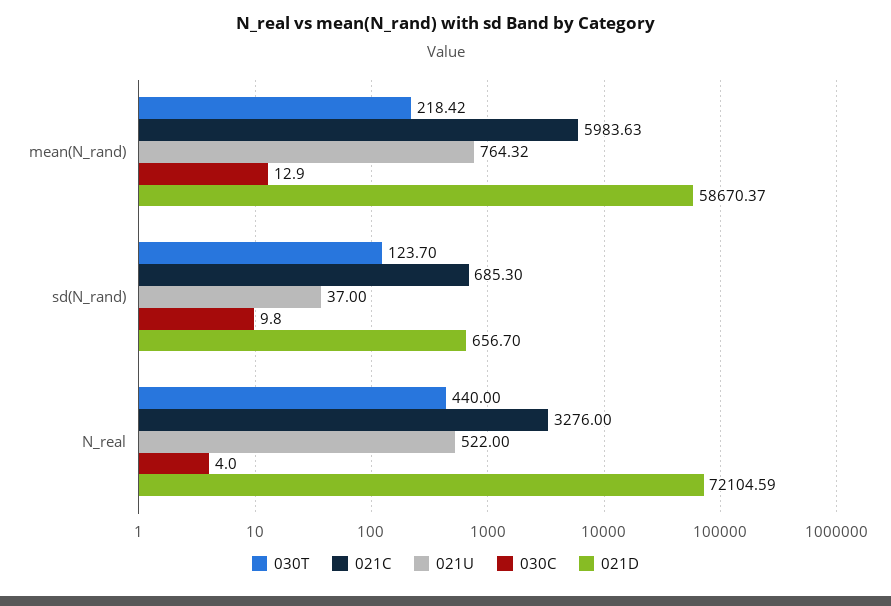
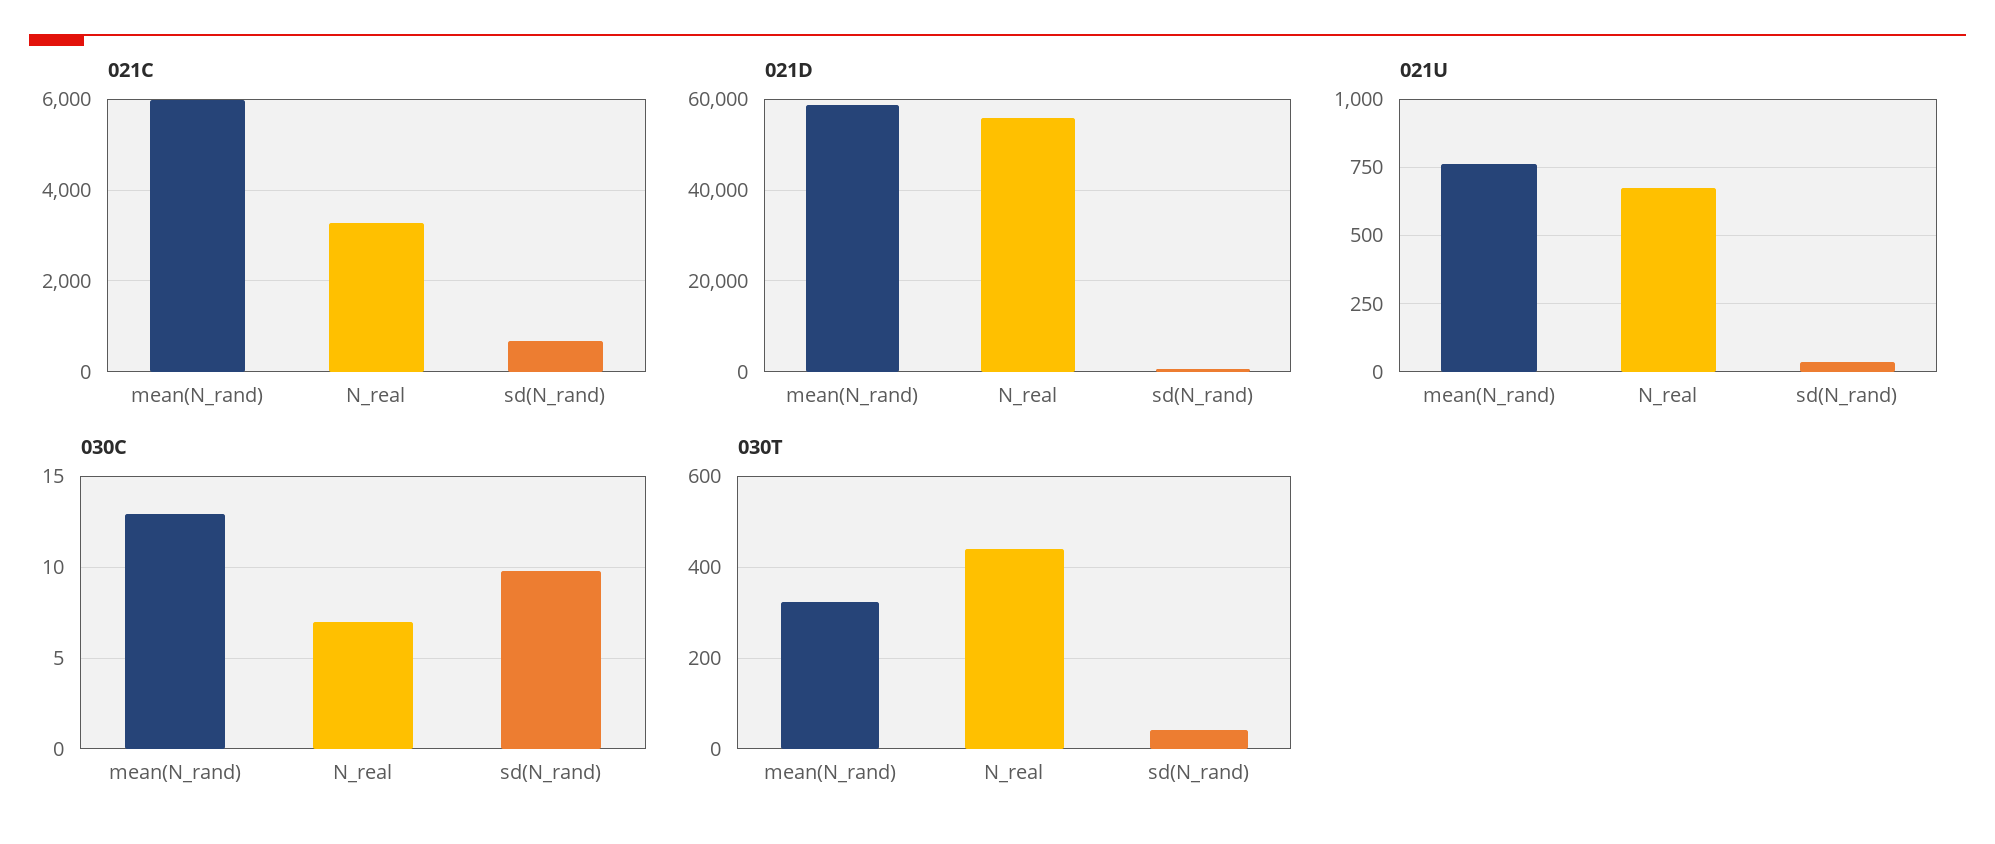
  {
    "030T": {
-     "mean(N_rand)": 218.42,
+     "mean(N_rand)": 320,
-     "sd(N_rand)": 123.7,
+     "sd(N_rand)": 40,
      "N_real": 440
    },
    "021C": {
      "mean(N_rand)": 5983.63,
      "sd(N_rand)": 685.3,
      "N_real": 3276
    },
    "021U": {
      "mean(N_rand)": 764.32,
      "sd(N_rand)": 37,
-     "N_real": 522
+     "N_real": 675
    },
    "030C": {
      "mean(N_rand)": 12.9,
      "sd(N_rand)": 9.8,
-     "N_real": 4
+     "N_real": 7
    },
    "021D": {
      "mean(N_rand)": 58670.37,
      "sd(N_rand)": 656.7,
-     "N_real": 72104.59
+     "N_real": 56000
    }
  }

